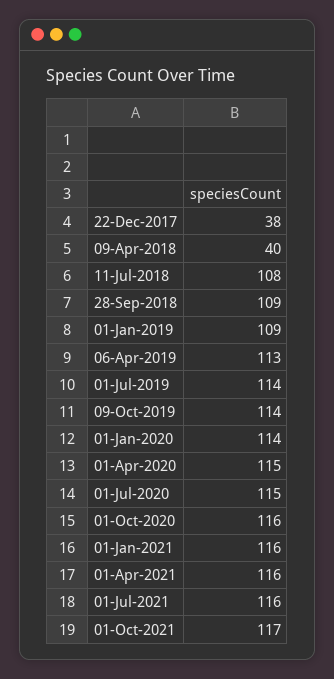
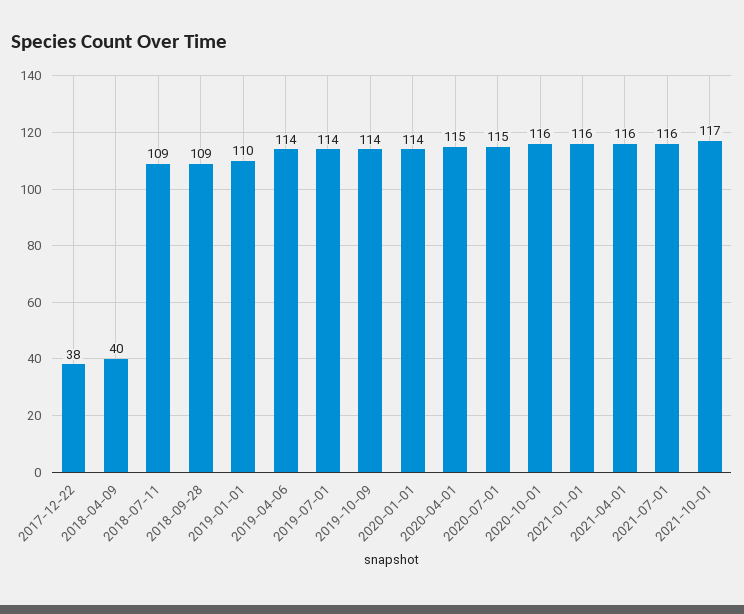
  {
    "22-Dec-2017": 38,
    "09-Apr-2018": 40,
-   "11-Jul-2018": 108,
+   "11-Jul-2018": 109,
    "28-Sep-2018": 109,
-   "01-Jan-2019": 109,
+   "01-Jan-2019": 110,
-   "06-Apr-2019": 113,
+   "06-Apr-2019": 114,
    "01-Jul-2019": 114,
    "09-Oct-2019": 114,
    "01-Jan-2020": 114,
    "01-Apr-2020": 115,
    "01-Jul-2020": 115,
    "01-Oct-2020": 116,
    "01-Jan-2021": 116,
    "01-Apr-2021": 116,
    "01-Jul-2021": 116,
    "01-Oct-2021": 117
  }

